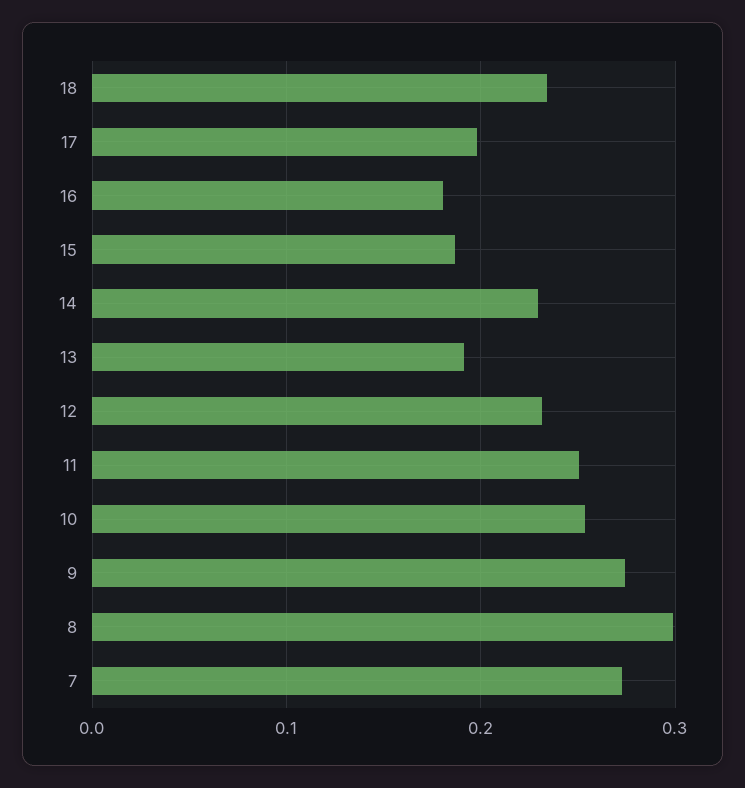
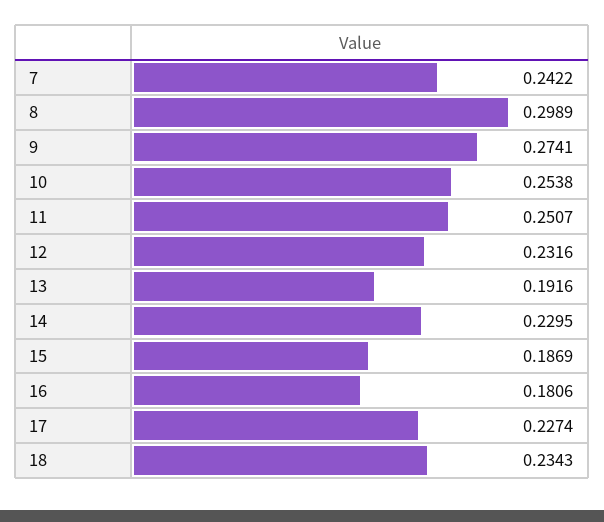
  {
    "18": 0.2343,
-   "17": 0.2,
+   "17": 0.2274,
    "16": 0.1806,
    "15": 0.1869,
    "14": 0.2295,
    "13": 0.1916,
    "12": 0.2316,
    "11": 0.2507,
    "10": 0.2538,
    "9": 0.2741,
    "8": 0.2989,
-   "7": 0.27
+   "7": 0.2422
  }

